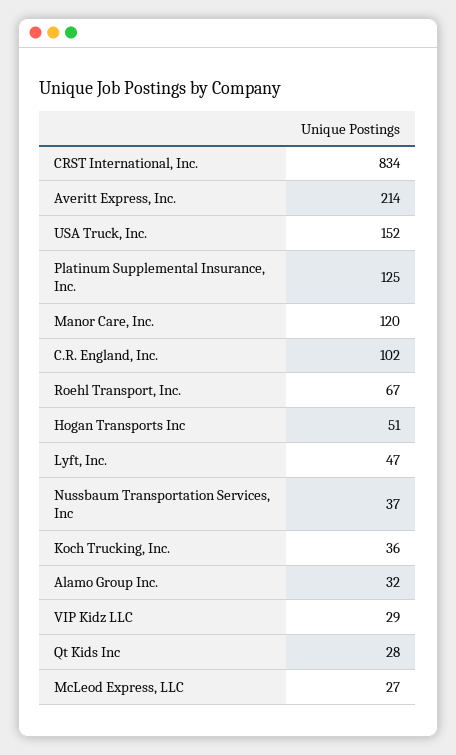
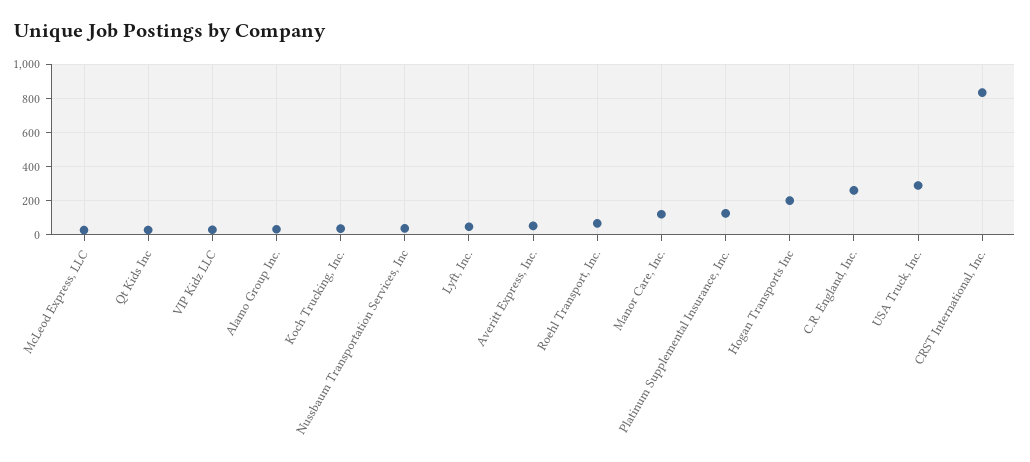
  {
    "CRST International, Inc.": 834,
-   "Averitt Express, Inc.": 214,
+   "Averitt Express, Inc.": 50,
-   "USA Truck, Inc.": 152,
+   "USA Truck, Inc.": 300,
    "Platinum Supplemental Insurance, Inc.": 125,
    "Manor Care, Inc.": 120,
-   "C.R. England, Inc.": 102,
+   "C.R. England, Inc.": 250,
    "Roehl Transport, Inc.": 67,
-   "Hogan Transports Inc": 51,
+   "Hogan Transports Inc": 200,
    "Lyft, Inc.": 47,
    "Nussbaum Transportation Services, Inc": 37,
    "Koch Trucking, Inc.": 36,
    "Alamo Group Inc.": 32,
    "VIP Kidz LLC": 29,
    "Qt Kids Inc": 28,
    "McLeod Express, LLC": 27
  }

